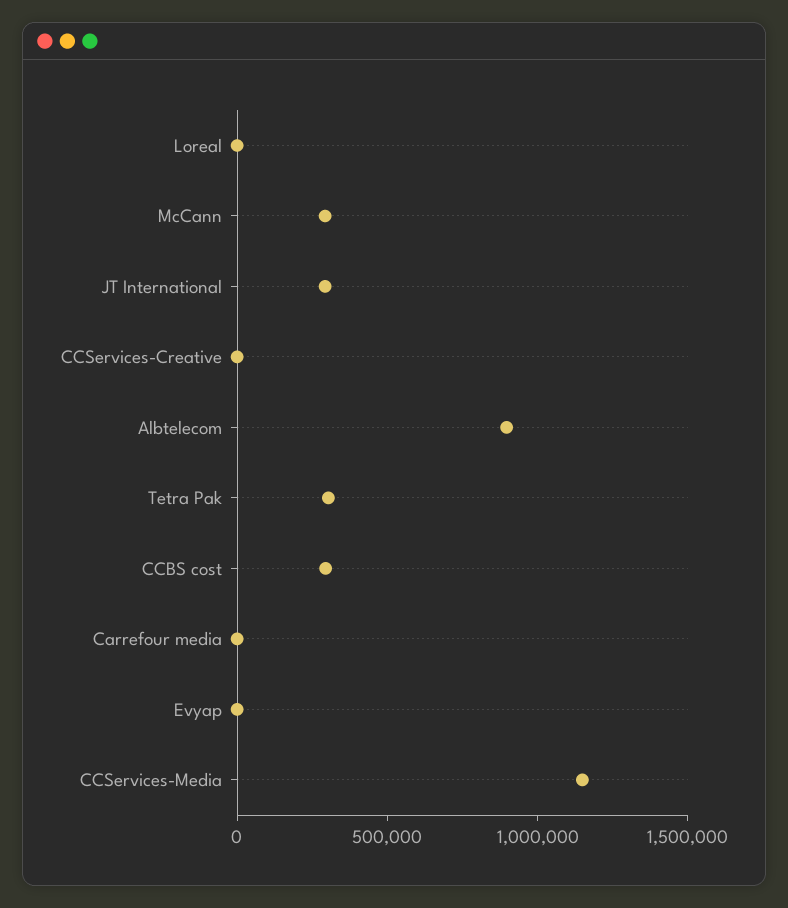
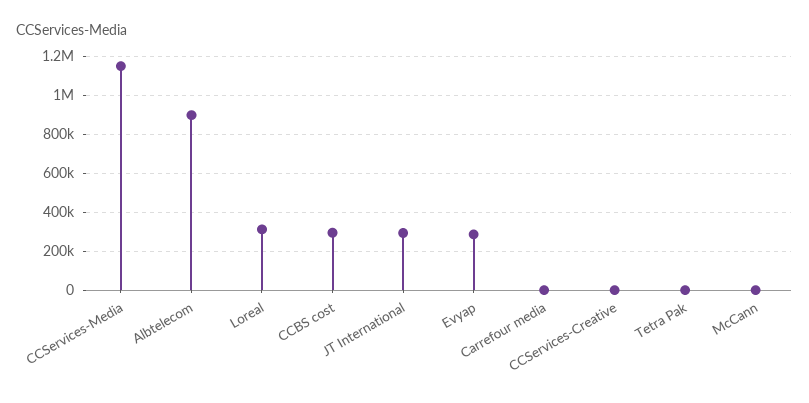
  {
-   "Loreal": 0,
+   "Loreal": 300000,
-   "McCann": 300000,
+   "McCann": 0,
    "JT International": 300000,
    "CCServices-Creative": 0,
    "Albtelecom": 900000,
-   "Tetra Pak": 300000,
+   "Tetra Pak": 0,
    "CCBS cost": 300000,
    "Carrefour media": 0,
-   "Evyap": 0,
+   "Evyap": 300000,
    "CCServices-Media": 1150000
  }

